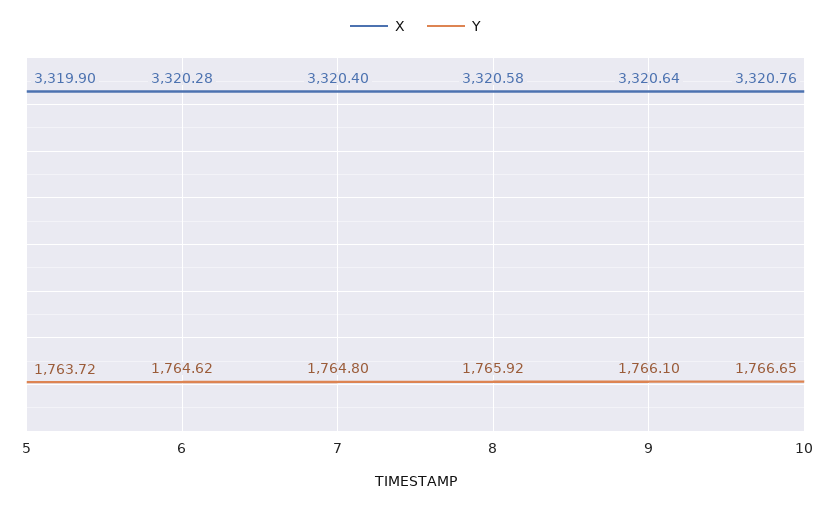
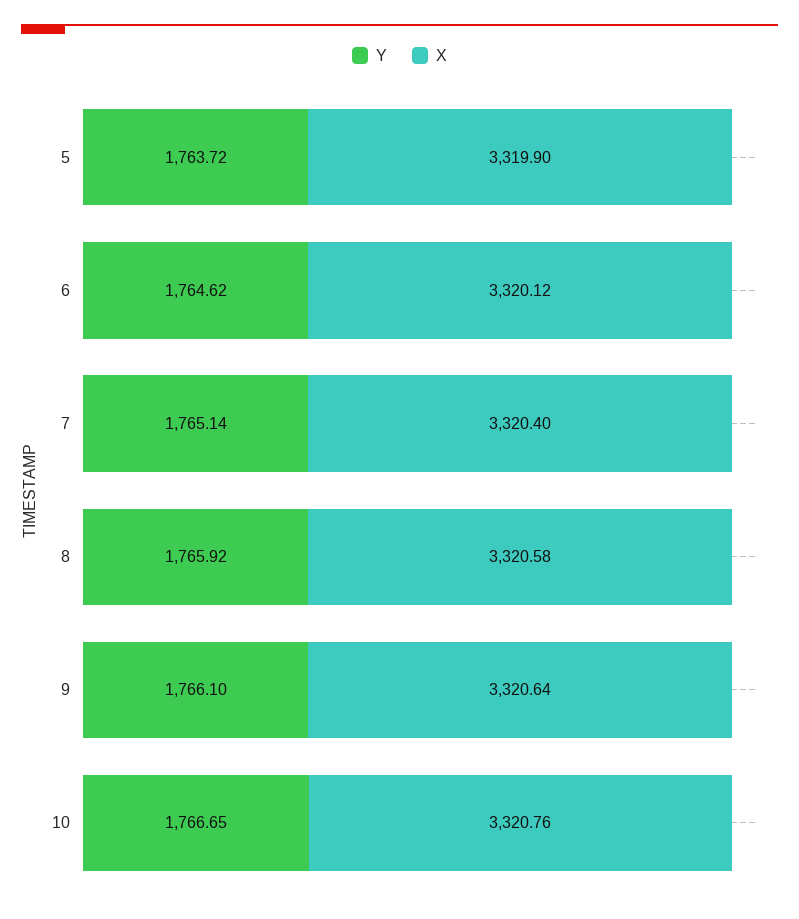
  {
    "X": {
      "5": 3319.9,
-     "6": 3320.28,
+     "6": 3320.12,
      "7": 3320.4,
      "8": 3320.58,
      "9": 3320.64,
      "10": 3320.76
    },
    "Y": {
      "5": 1763.72,
      "6": 1764.62,
-     "7": 1764.8,
+     "7": 1765.14,
      "8": 1765.92,
      "9": 1766.1,
      "10": 1766.65
    }
  }

